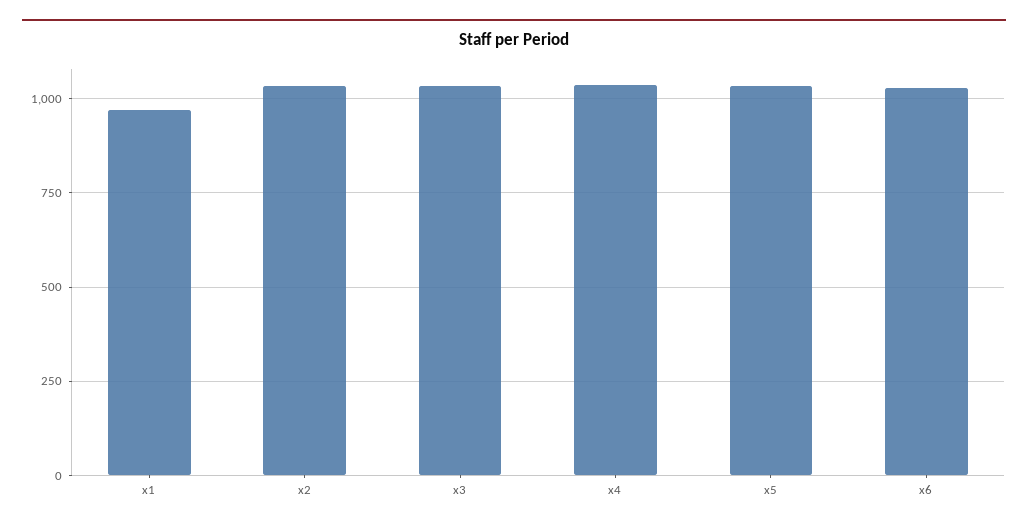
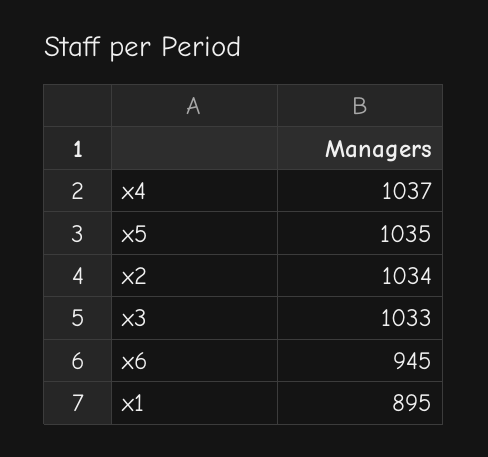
  {
-   "x1": 975,
+   "x1": 895,
    "x2": 1034,
    "x3": 1033,
    "x4": 1037,
    "x5": 1035,
-   "x6": 1025
+   "x6": 945
  }

